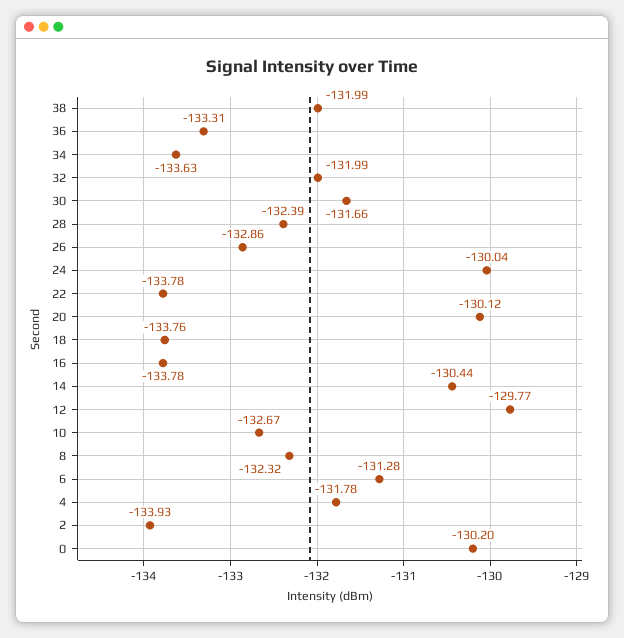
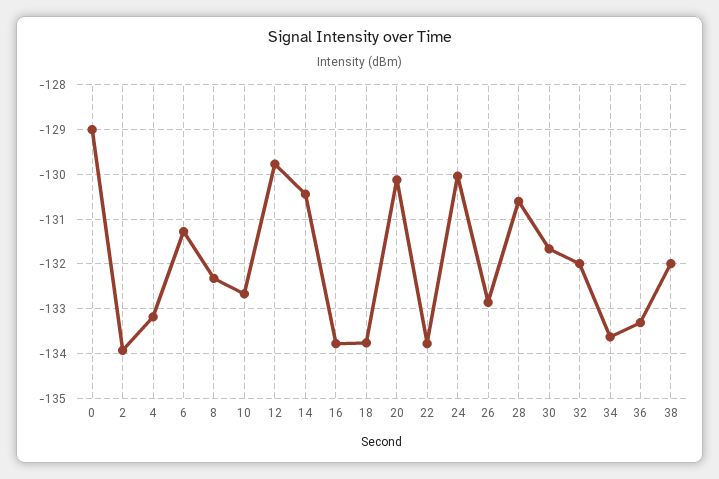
  {
    "38": -131.99,
    "36": -133.31,
    "34": -133.63,
    "32": -131.99,
    "30": -131.66,
-   "28": -132.39,
+   "28": -130.6,
    "26": -132.86,
    "24": -130.04,
    "22": -133.78,
    "20": -130.12,
    "18": -133.76,
    "16": -133.78,
    "14": -130.44,
    "12": -129.77,
    "10": -132.67,
    "8": -132.32,
    "6": -131.28,
-   "4": -131.78,
+   "4": -133.2,
    "2": -133.93,
-   "0": -130.2
+   "0": -129
  }

